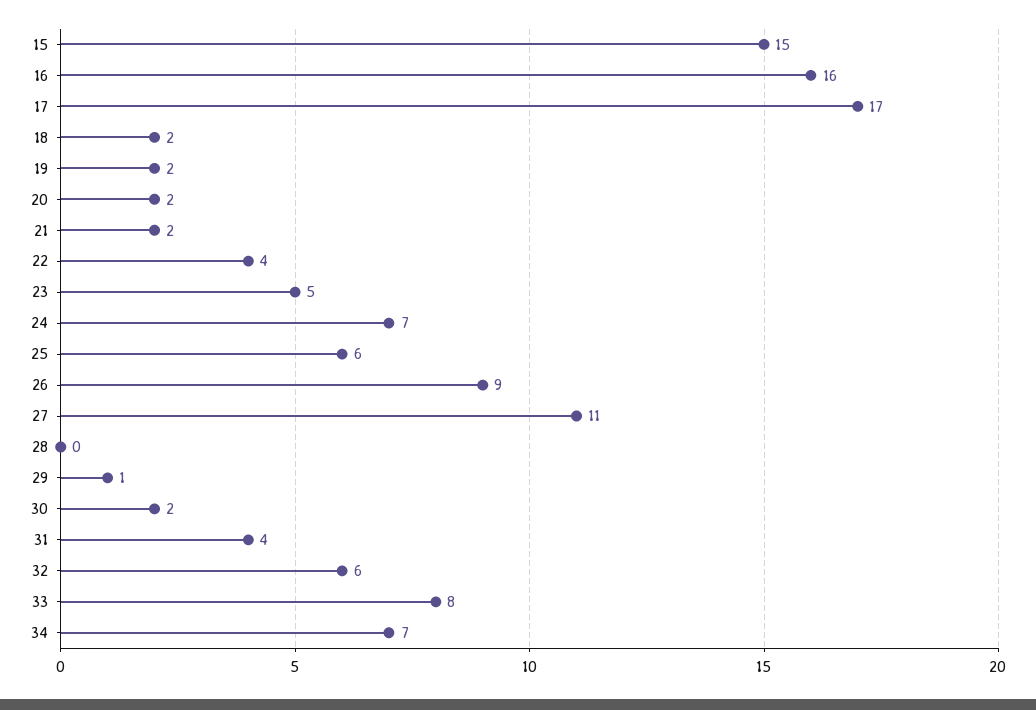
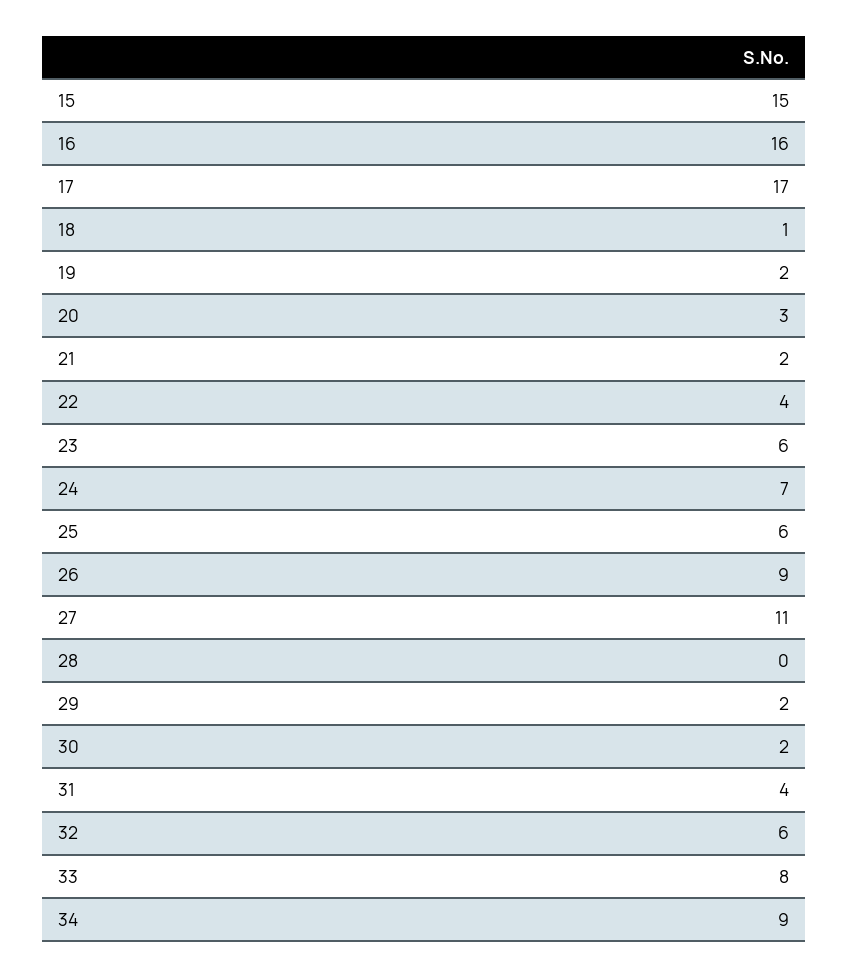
  {
    "15": 15,
    "16": 16,
    "17": 17,
-   "18": 2,
+   "18": 1,
    "19": 2,
-   "20": 2,
+   "20": 3,
    "21": 2,
    "22": 4,
-   "23": 5,
+   "23": 6,
    "24": 7,
    "25": 6,
    "26": 9,
    "27": 11,
    "28": 0,
-   "29": 1,
+   "29": 2,
    "30": 2,
    "31": 4,
    "32": 6,
    "33": 8,
-   "34": 7
+   "34": 9
  }

